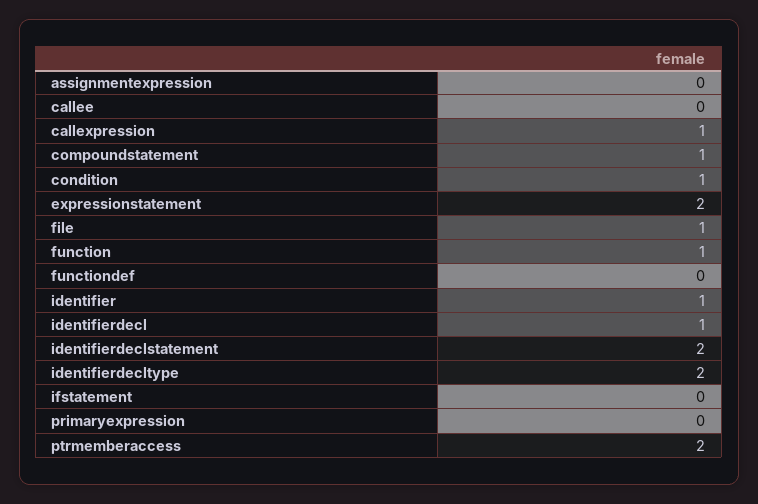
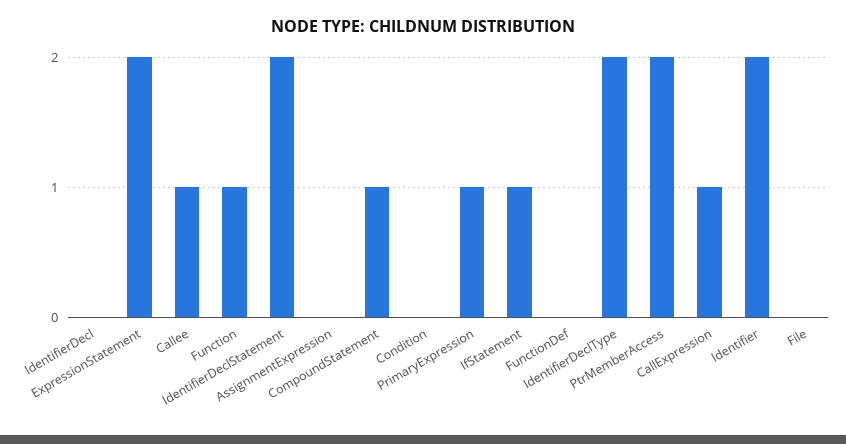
  {
    "assignmentexpression": 0,
-   "callee": 0,
+   "callee": 1,
    "callexpression": 1,
    "compoundstatement": 1,
-   "condition": 1,
+   "condition": 0,
    "expressionstatement": 2,
-   "file": 1,
+   "file": 0,
    "function": 1,
    "functiondef": 0,
-   "identifier": 1,
+   "identifier": 2,
-   "identifierdecl": 1,
+   "identifierdecl": 0,
    "identifierdeclstatement": 2,
    "identifierdecltype": 2,
-   "ifstatement": 0,
+   "ifstatement": 1,
-   "primaryexpression": 0,
+   "primaryexpression": 1,
    "ptrmemberaccess": 2
  }

